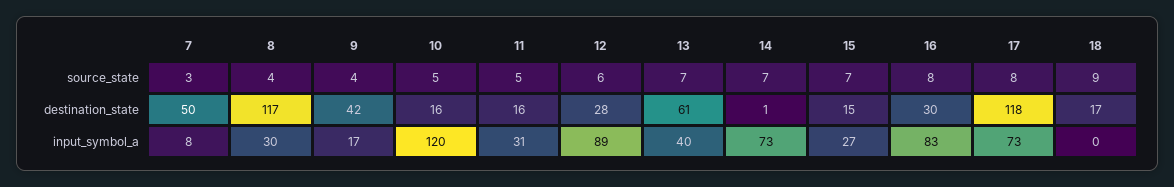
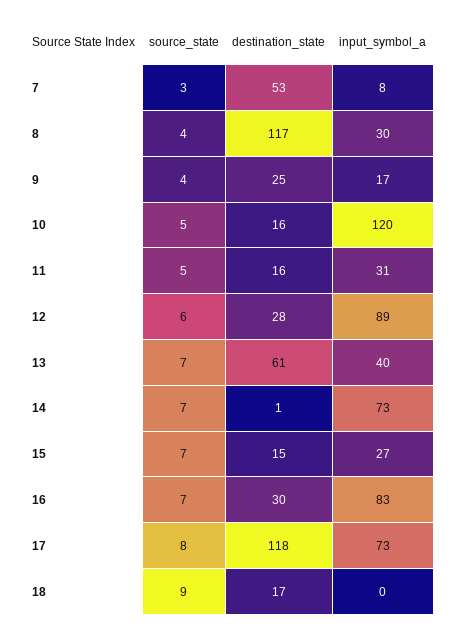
  {
    "7": {
      "source_state": 3,
-     "destination_state": 50,
+     "destination_state": 53,
      "input_symbol_a": 8
    },
    "8": {
      "source_state": 4,
      "destination_state": 117,
      "input_symbol_a": 30
    },
    "9": {
      "source_state": 4,
-     "destination_state": 42,
+     "destination_state": 25,
      "input_symbol_a": 17
    },
    "10": {
      "source_state": 5,
      "destination_state": 16,
      "input_symbol_a": 120
    },
    "11": {
      "source_state": 5,
      "destination_state": 16,
      "input_symbol_a": 31
    },
    "12": {
      "source_state": 6,
      "destination_state": 28,
      "input_symbol_a": 89
    },
    "13": {
      "source_state": 7,
      "destination_state": 61,
      "input_symbol_a": 40
    },
    "14": {
      "source_state": 7,
      "destination_state": 1,
      "input_symbol_a": 73
    },
    "15": {
      "source_state": 7,
      "destination_state": 15,
      "input_symbol_a": 27
    },
    "16": {
-     "source_state": 8,
+     "source_state": 7,
      "destination_state": 30,
      "input_symbol_a": 83
    },
    "17": {
      "source_state": 8,
      "destination_state": 118,
      "input_symbol_a": 73
    },
    "18": {
      "source_state": 9,
      "destination_state": 17,
      "input_symbol_a": 0
    }
  }

